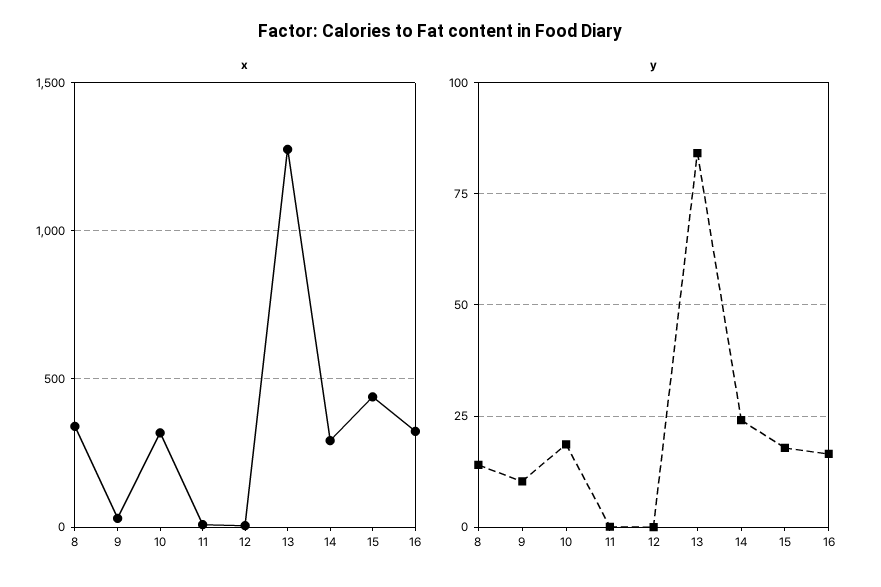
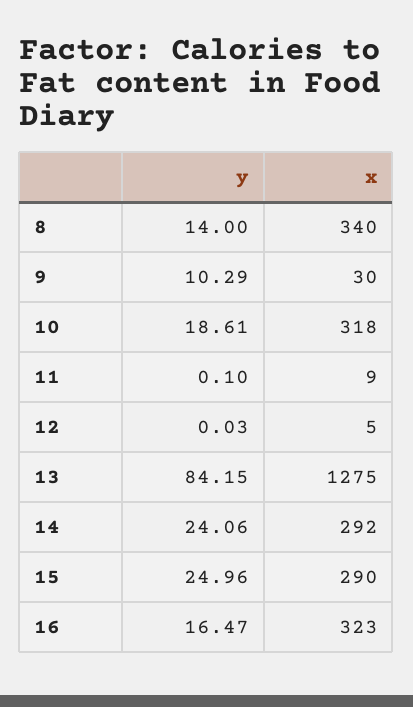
  {
    "x": {
      "8": 340,
      "9": 30,
      "10": 318,
      "11": 9,
      "12": 5,
      "13": 1275,
      "14": 292,
-     "15": 450,
+     "15": 290,
      "16": 323
    },
    "y": {
      "8": 14,
      "9": 10.29,
      "10": 18.61,
      "11": 0.1,
      "12": 0.03,
      "13": 84.15,
      "14": 24.06,
-     "15": 17.5,
+     "15": 24.96,
      "16": 16.47
    }
  }

